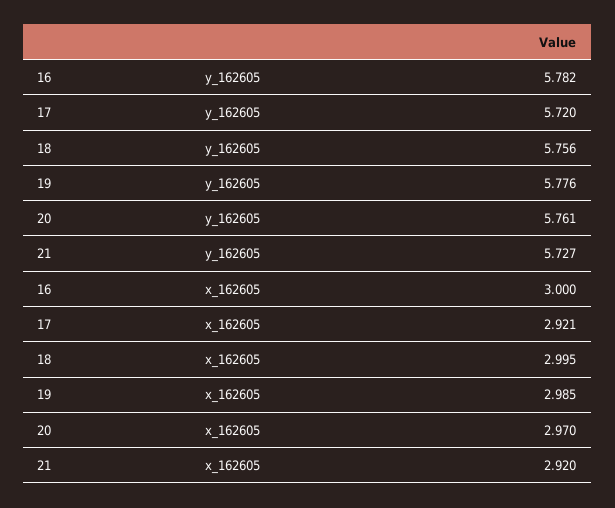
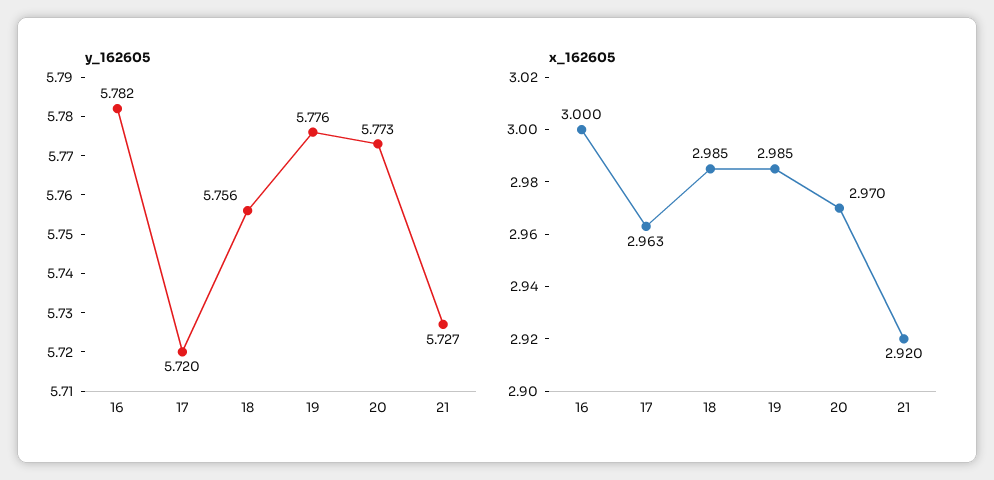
  {
    "y_162605": {
      "16": 5.782,
      "17": 5.72,
      "18": 5.756,
      "19": 5.776,
-     "20": 5.761,
+     "20": 5.773,
      "21": 5.727
    },
    "x_162605": {
      "16": 3,
-     "17": 2.921,
+     "17": 2.963,
-     "18": 2.995,
+     "18": 2.985,
      "19": 2.985,
      "20": 2.97,
      "21": 2.92
    }
  }

